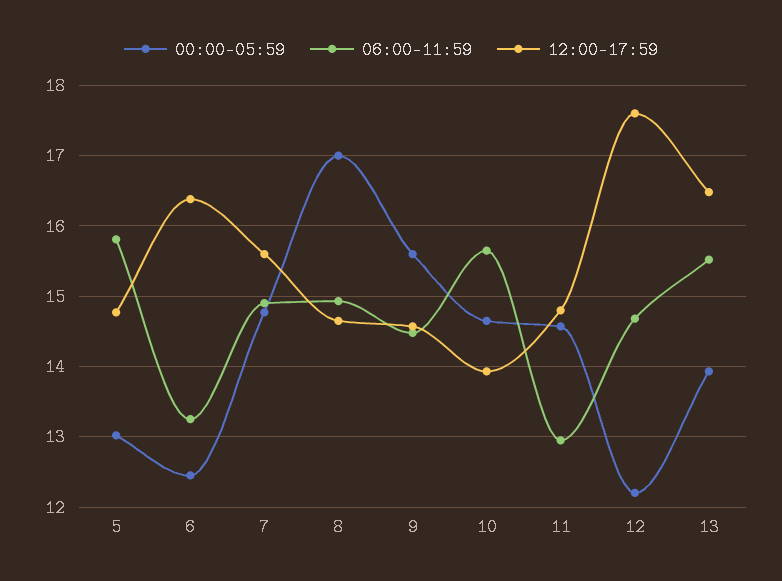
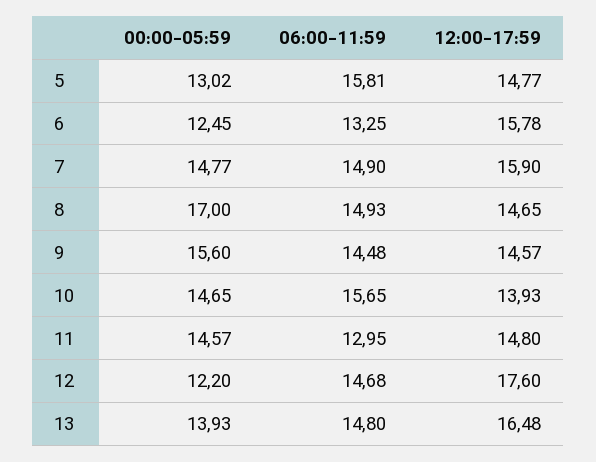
  {
    "00:00-05:59": {
      "5": 13.02,
      "6": 12.45,
      "7": 14.77,
      "8": 17,
      "9": 15.6,
      "10": 14.65,
      "11": 14.57,
      "12": 12.2,
      "13": 13.93
    },
    "06:00-11:59": {
      "5": 15.81,
      "6": 13.25,
      "7": 14.9,
      "8": 14.93,
      "9": 14.48,
      "10": 15.65,
      "11": 12.95,
      "12": 14.68,
-     "13": 15.5
+     "13": 14.8
    },
    "12:00-17:59": {
      "5": 14.77,
-     "6": 16.4,
+     "6": 15.78,
-     "7": 15.6,
+     "7": 15.9,
      "8": 14.65,
      "9": 14.57,
      "10": 13.93,
      "11": 14.8,
      "12": 17.6,
      "13": 16.48
    }
  }

